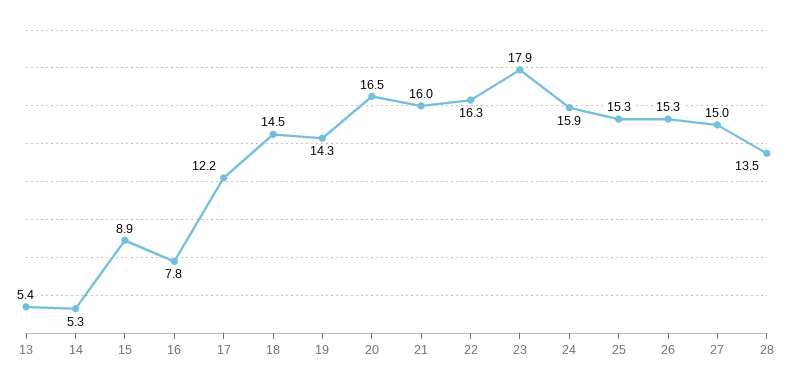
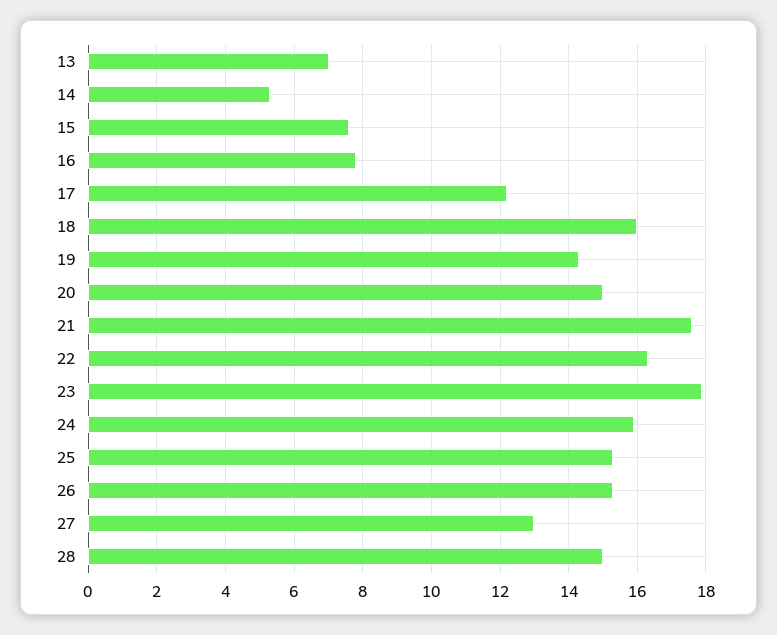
  {
-   "13": 5.4,
+   "13": 7,
    "14": 5.3,
-   "15": 8.9,
+   "15": 7.5,
    "16": 7.8,
    "17": 12.2,
-   "18": 14.5,
+   "18": 16,
    "19": 14.3,
-   "20": 16.5,
+   "20": 15,
-   "21": 16,
+   "21": 17.5,
    "22": 16.3,
    "23": 17.9,
    "24": 15.9,
    "25": 15.3,
    "26": 15.3,
-   "27": 15,
+   "27": 13,
-   "28": 13.5
+   "28": 15
  }

